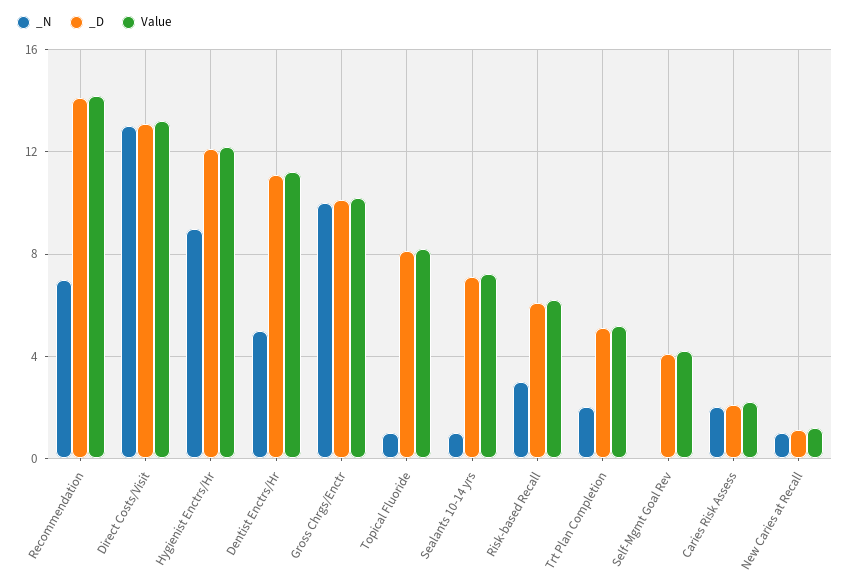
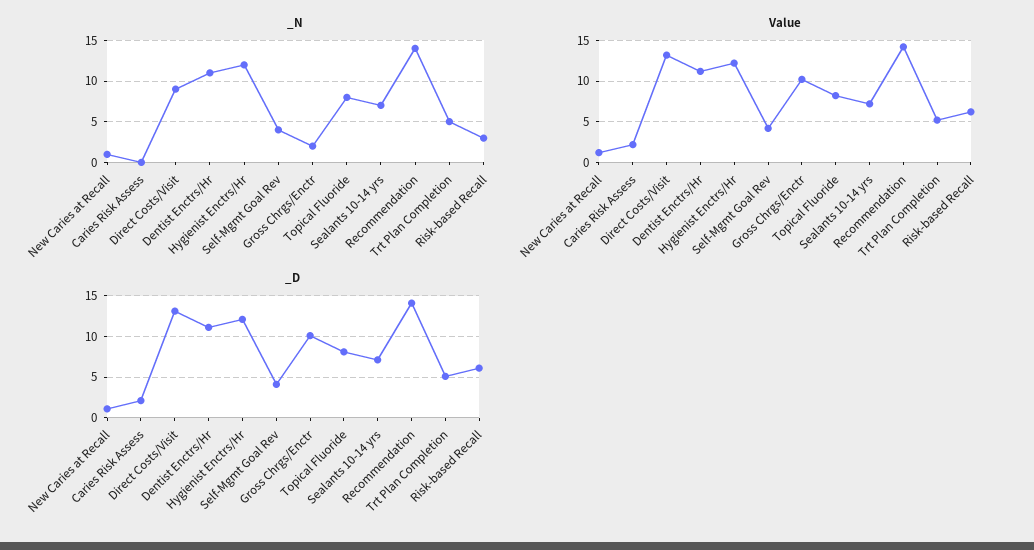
  {
    "_N": {
-     "Recommendation": 7,
+     "Recommendation": 14,
-     "Direct Costs/Visit": 13,
+     "Direct Costs/Visit": 9,
-     "Hygienist Enctrs/Hr": 9,
+     "Hygienist Enctrs/Hr": 12,
-     "Dentist Enctrs/Hr": 5,
+     "Dentist Enctrs/Hr": 11,
-     "Gross Chrgs/Enctr": 10,
+     "Gross Chrgs/Enctr": 2,
-     "Topical Fluoride": 1,
+     "Topical Fluoride": 8,
-     "Sealants 10-14 yrs": 1,
+     "Sealants 10-14 yrs": 7,
      "Risk-based Recall": 3,
-     "Trt Plan Completion": 2,
+     "Trt Plan Completion": 5,
-     "Self-Mgmt Goal Rev": 0,
+     "Self-Mgmt Goal Rev": 4,
-     "Caries Risk Assess": 2,
+     "Caries Risk Assess": 0,
      "New Caries at Recall": 1
    },
    "_D": {
      "Recommendation": 14,
      "Direct Costs/Visit": 13,
      "Hygienist Enctrs/Hr": 12,
      "Dentist Enctrs/Hr": 11,
      "Gross Chrgs/Enctr": 10,
      "Topical Fluoride": 8,
      "Sealants 10-14 yrs": 7,
      "Risk-based Recall": 6,
      "Trt Plan Completion": 5,
      "Self-Mgmt Goal Rev": 4,
      "Caries Risk Assess": 2,
      "New Caries at Recall": 1
    },
    "Value": {
      "Recommendation": 14,
      "Direct Costs/Visit": 13,
      "Hygienist Enctrs/Hr": 12,
      "Dentist Enctrs/Hr": 11,
      "Gross Chrgs/Enctr": 10,
      "Topical Fluoride": 8,
      "Sealants 10-14 yrs": 7,
      "Risk-based Recall": 6,
      "Trt Plan Completion": 5,
      "Self-Mgmt Goal Rev": 4,
      "Caries Risk Assess": 2,
      "New Caries at Recall": 1
    }
  }

